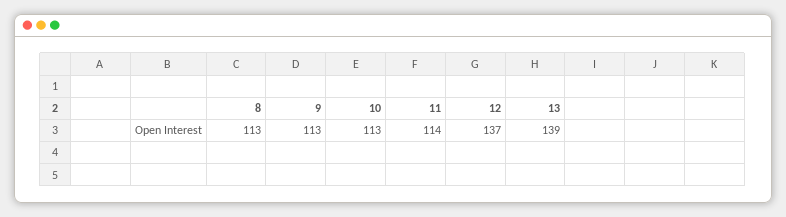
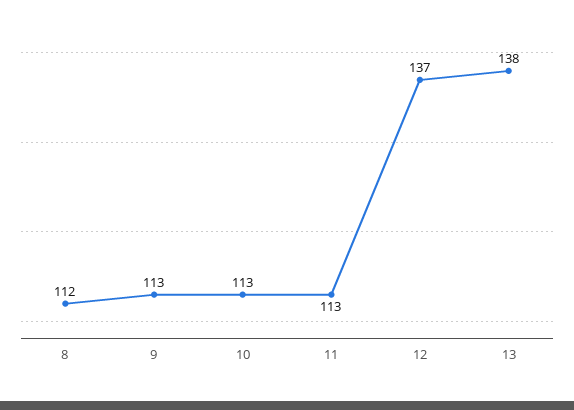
  {
-   "8": 113,
+   "8": 112,
    "9": 113,
    "10": 113,
-   "11": 114,
+   "11": 113,
    "12": 137,
-   "13": 139
+   "13": 138
  }

